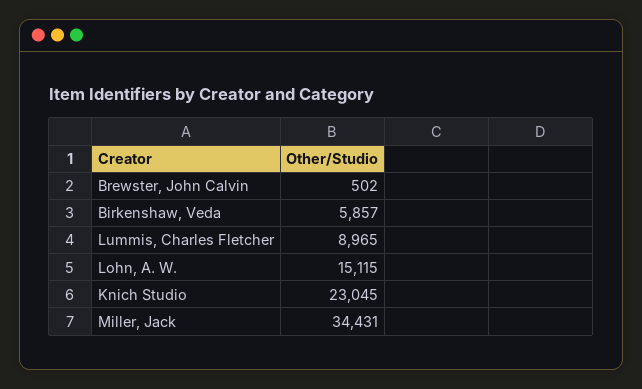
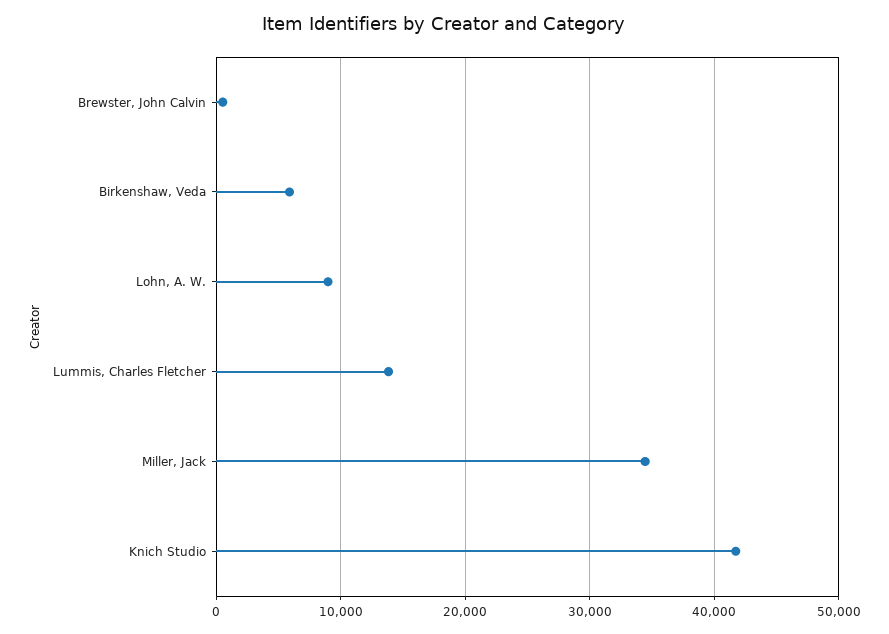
  {
    "Brewster, John Calvin": 502,
    "Birkenshaw, Veda": 5857,
-   "Lummis, Charles Fletcher": 8965,
+   "Lummis, Charles Fletcher": 14000,
-   "Lohn, A. W.": 15115,
+   "Lohn, A. W.": 9000,
-   "Knich Studio": 23045,
+   "Knich Studio": 42000,
    "Miller, Jack": 34431
  }

